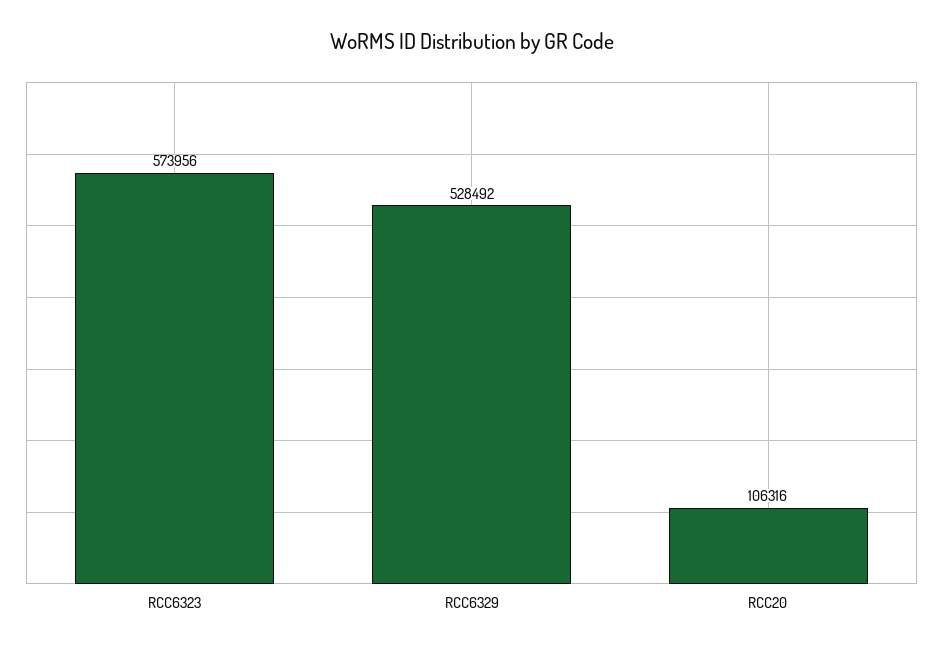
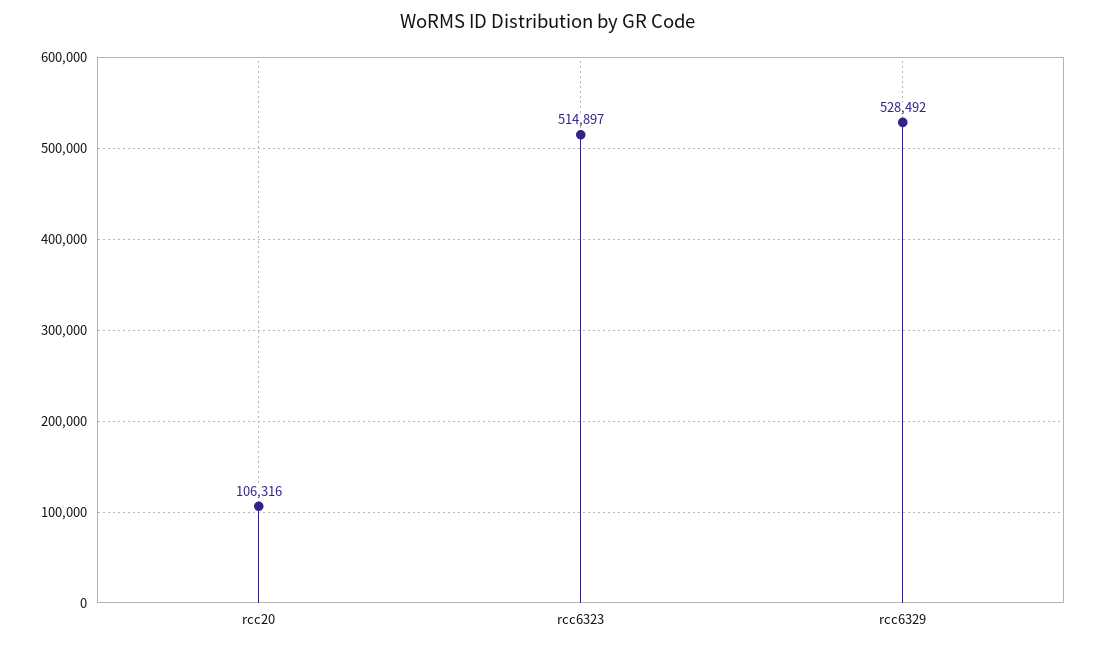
  {
-   "RCC6323": 573956,
+   "RCC6323": 514897,
    "RCC6329": 528492,
    "RCC20": 106316
  }

